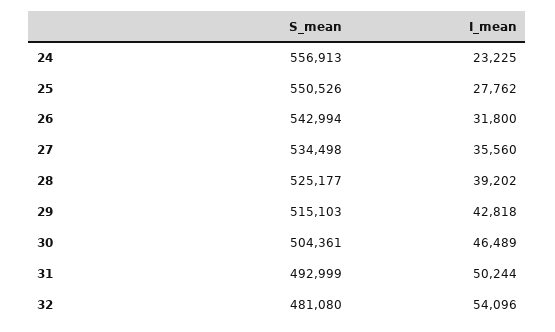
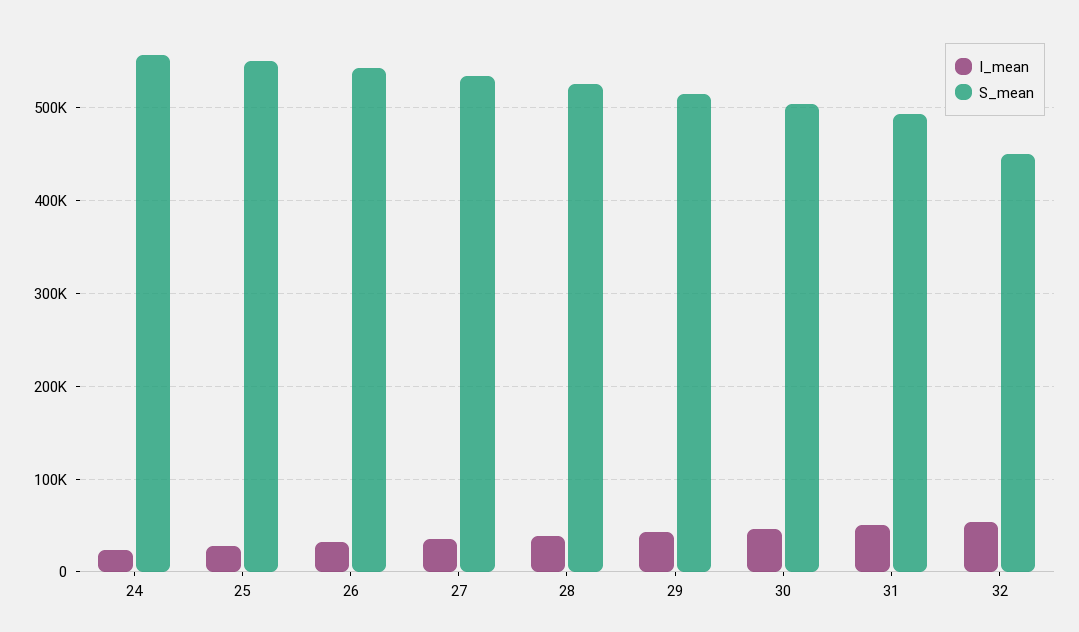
  {
    "S_mean": {
      "24": 556913,
      "25": 550526,
      "26": 542994,
      "27": 534498,
      "28": 525177,
      "29": 515103,
      "30": 504361,
      "31": 492999,
-     "32": 481080
+     "32": 450000
    },
    "I_mean": {
      "24": 23225,
      "25": 27762,
      "26": 31800,
      "27": 35560,
      "28": 39202,
      "29": 42818,
      "30": 46489,
      "31": 50244,
      "32": 54096
    }
  }

